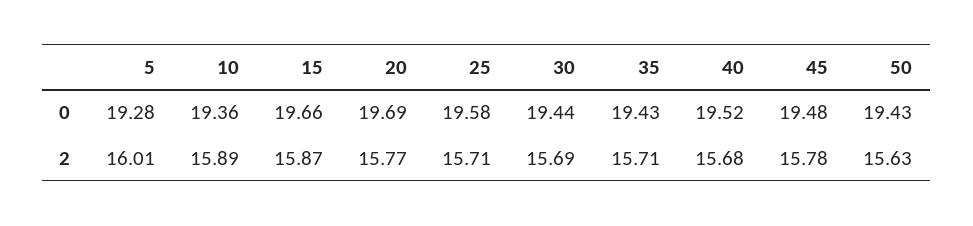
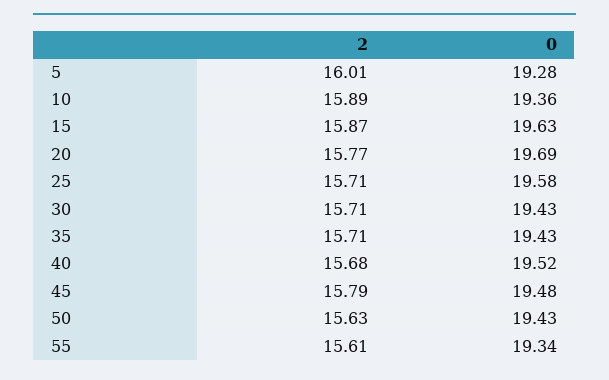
  {
    "5": {
      "0": 19.28,
      "2": 16.01
    },
    "10": {
      "0": 19.36,
      "2": 15.89
    },
    "15": {
-     "0": 19.66,
+     "0": 19.63,
      "2": 15.87
    },
    "20": {
      "0": 19.69,
      "2": 15.77
    },
    "25": {
      "0": 19.58,
      "2": 15.71
    },
    "30": {
-     "0": 19.44,
+     "0": 19.43,
-     "2": 15.69
+     "2": 15.71
    },
    "35": {
      "0": 19.43,
      "2": 15.71
    },
    "40": {
      "0": 19.52,
      "2": 15.68
    },
    "45": {
      "0": 19.48,
-     "2": 15.78
+     "2": 15.79
    },
    "50": {
      "0": 19.43,
      "2": 15.63
-   }
+   },
+   "55": {
+     "2": 15.61,
+     "0": 19.34
+   }
  }

